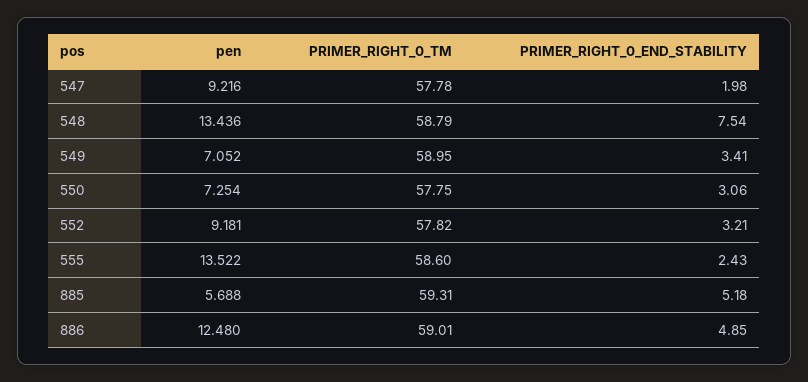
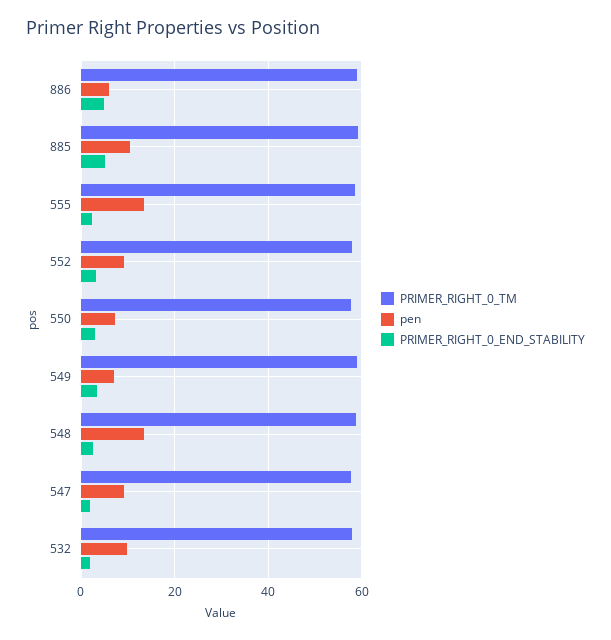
  {
    "pen": {
      "547": 9.216,
      "548": 13.436,
      "549": 7.052,
      "550": 7.254,
      "552": 9.181,
      "555": 13.522,
-     "885": 5.688,
+     "885": 10,
-     "886": 12.48
+     "886": 6,
+     "532": 10
    },
    "PRIMER_RIGHT_0_TM": {
      "547": 57.78,
      "548": 58.79,
      "549": 58.95,
      "550": 57.75,
      "552": 57.82,
      "555": 58.6,
      "885": 59.31,
-     "886": 59.01
+     "886": 59.01,
+     "532": 58
    },
    "PRIMER_RIGHT_0_END_STABILITY": {
      "547": 1.98,
-     "548": 7.54,
+     "548": 2,
      "549": 3.41,
      "550": 3.06,
      "552": 3.21,
      "555": 2.43,
      "885": 5.18,
-     "886": 4.85
+     "886": 4.85,
+     "532": 2
    }
  }

